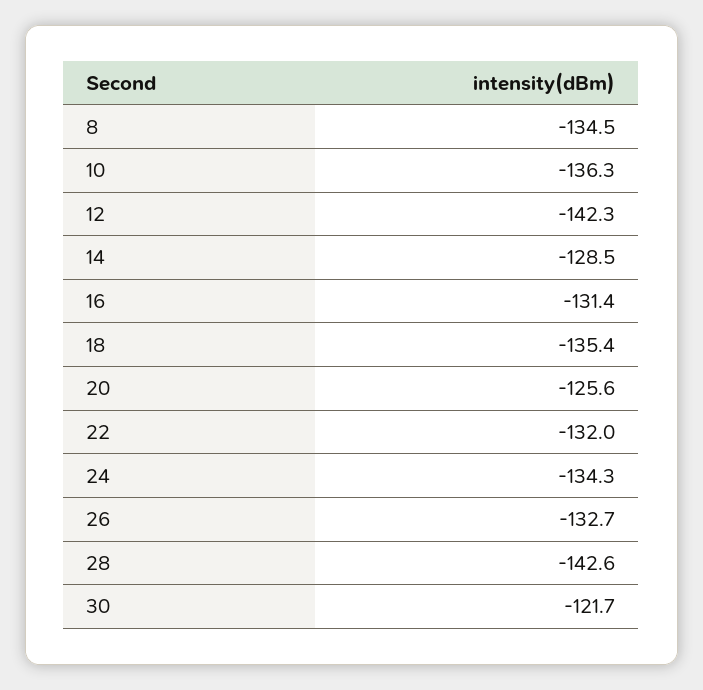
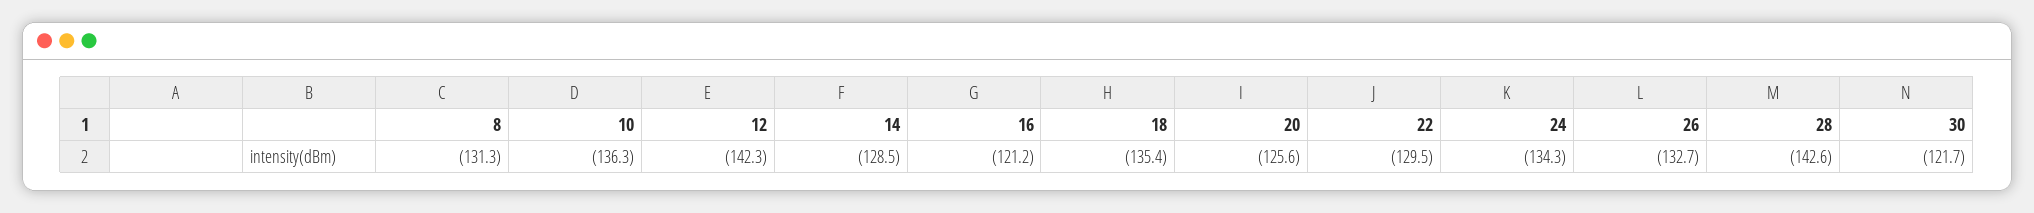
  {
-   "8": -134.5,
+   "8": -131.3,
    "10": -136.3,
    "12": -142.3,
    "14": -128.5,
-   "16": -131.4,
+   "16": -121.2,
    "18": -135.4,
    "20": -125.6,
-   "22": -132,
+   "22": -129.5,
    "24": -134.3,
    "26": -132.7,
    "28": -142.6,
    "30": -121.7
  }

